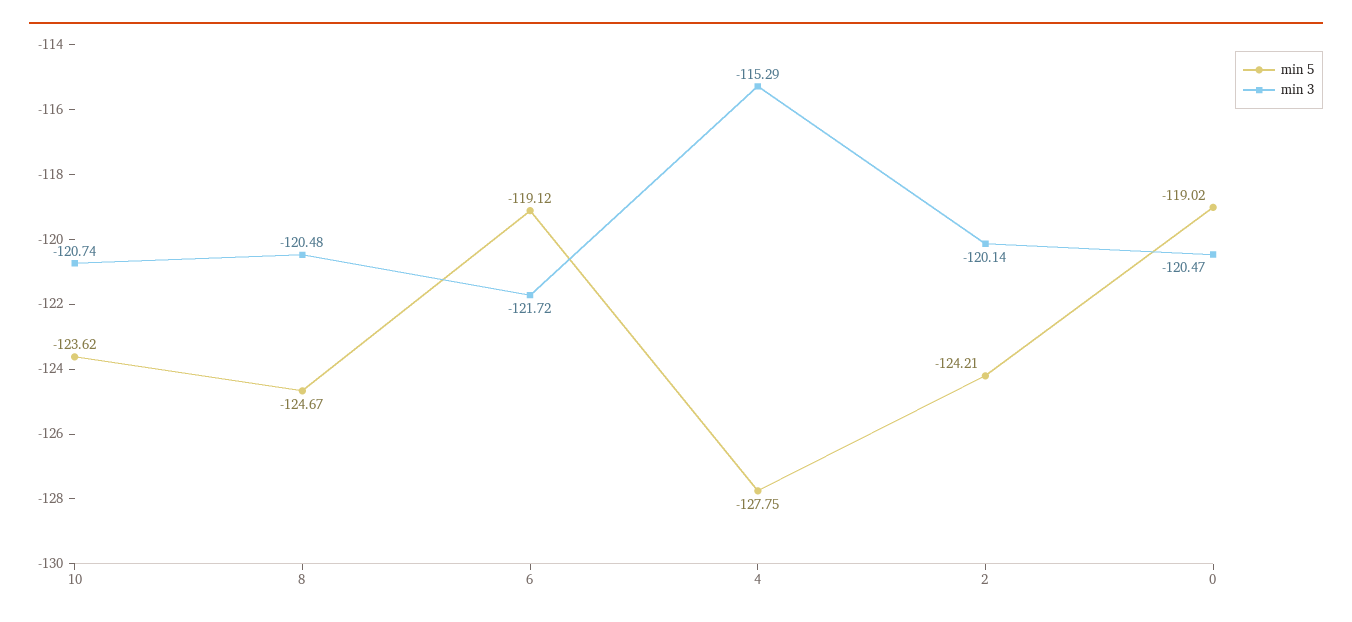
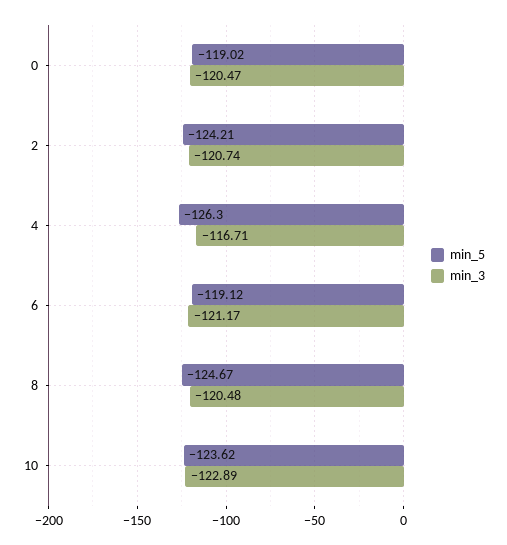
  {
    "min 5": {
      "10": -123.62,
      "8": -124.67,
      "6": -119.12,
-     "4": -127.75,
+     "4": -126.3,
      "2": -124.21,
      "0": -119.02
    },
    "min 3": {
-     "10": -120.74,
+     "10": -122.89,
      "8": -120.48,
-     "6": -121.72,
+     "6": -121.17,
-     "4": -115.29,
+     "4": -116.71,
-     "2": -120.14,
+     "2": -120.74,
      "0": -120.47
    }
  }

